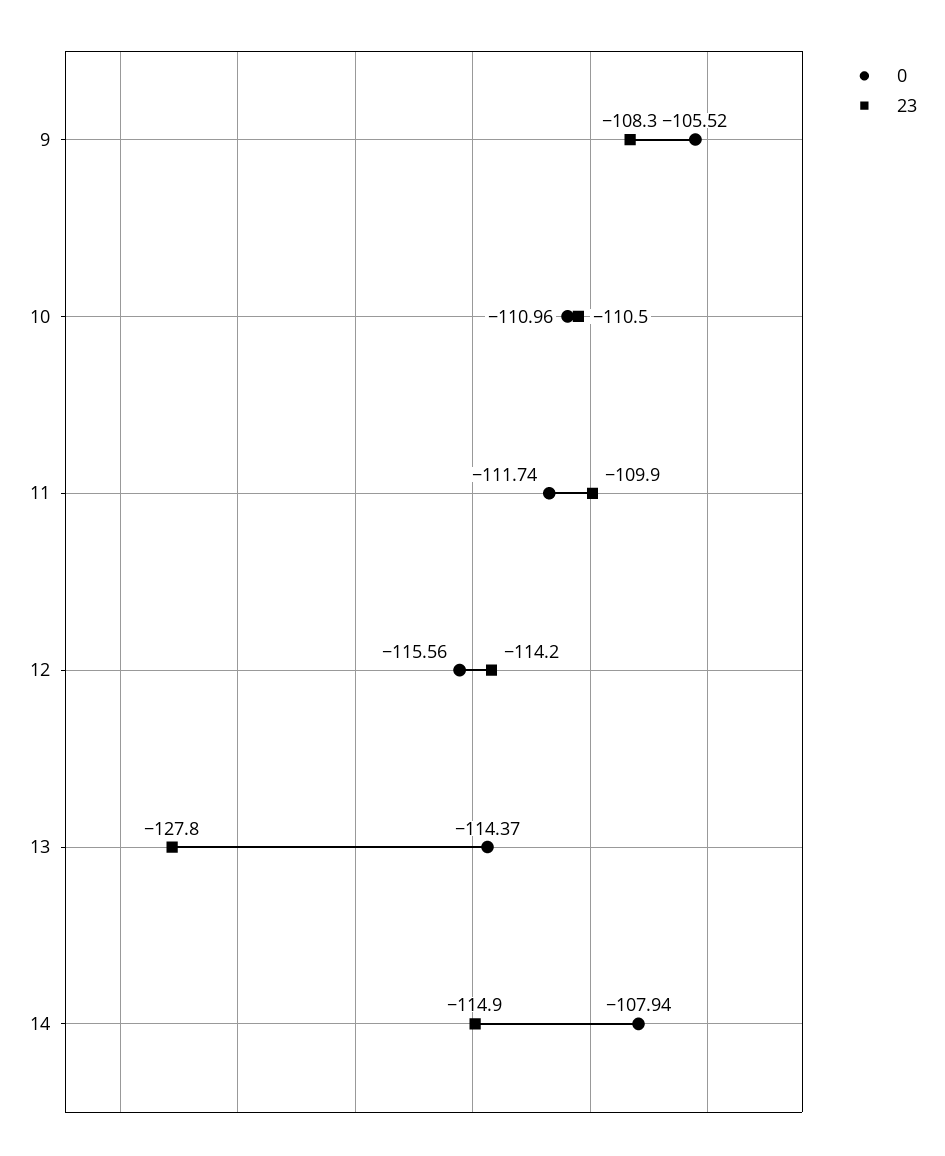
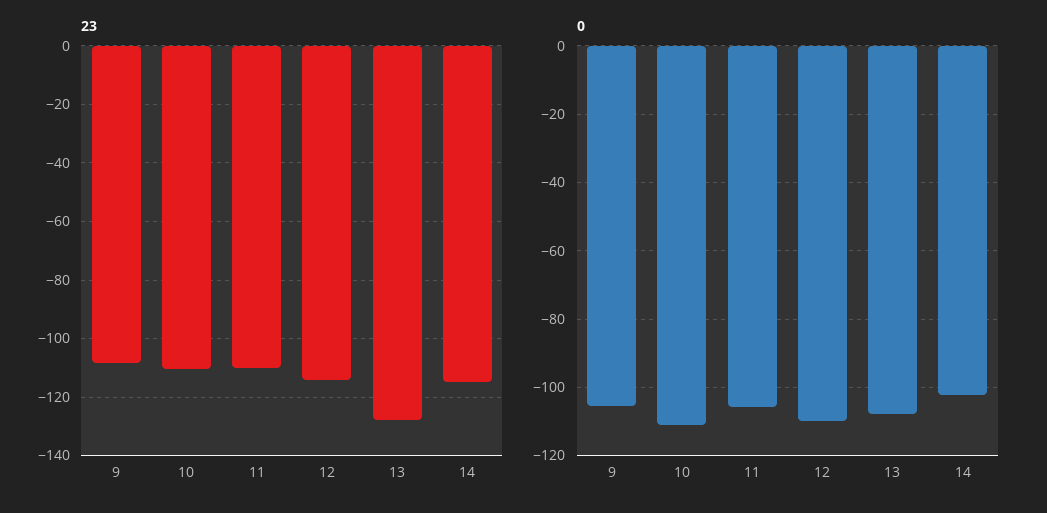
  {
    "0": {
      "9": -105.52,
      "10": -110.96,
-     "11": -111.74,
+     "11": -106,
-     "12": -115.56,
+     "12": -110,
-     "13": -114.37,
+     "13": -108,
-     "14": -107.94
+     "14": -102
    },
    "23": {
      "9": -108.3,
      "10": -110.5,
      "11": -109.9,
      "12": -114.2,
      "13": -127.8,
      "14": -114.9
    }
  }

